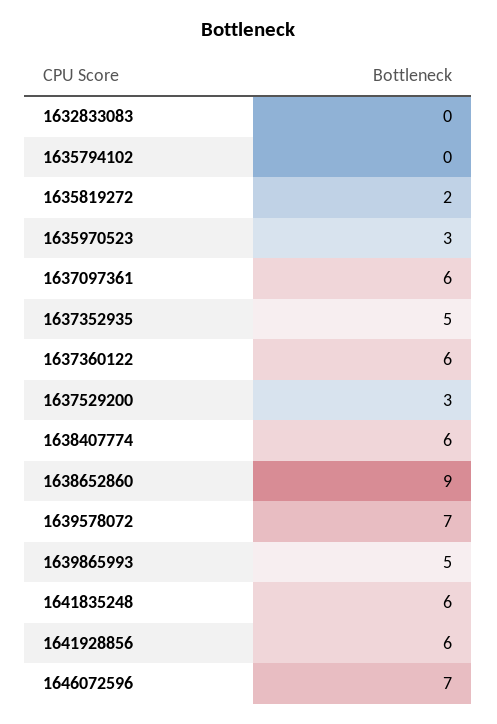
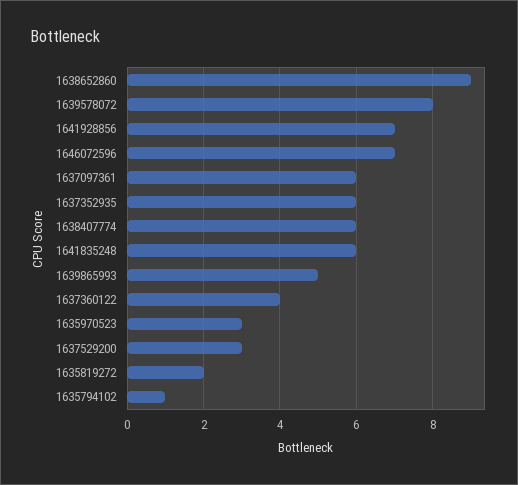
  {
-   "1632833083": 0,
-   "1635794102": 0,
+   "1635794102": 1,
    "1635819272": 2,
    "1635970523": 3,
    "1637097361": 6,
-   "1637352935": 5,
+   "1637352935": 6,
-   "1637360122": 6,
+   "1637360122": 4,
    "1637529200": 3,
    "1638407774": 6,
    "1638652860": 9,
-   "1639578072": 7,
+   "1639578072": 8,
    "1639865993": 5,
    "1641835248": 6,
-   "1641928856": 6,
+   "1641928856": 7,
    "1646072596": 7
  }

